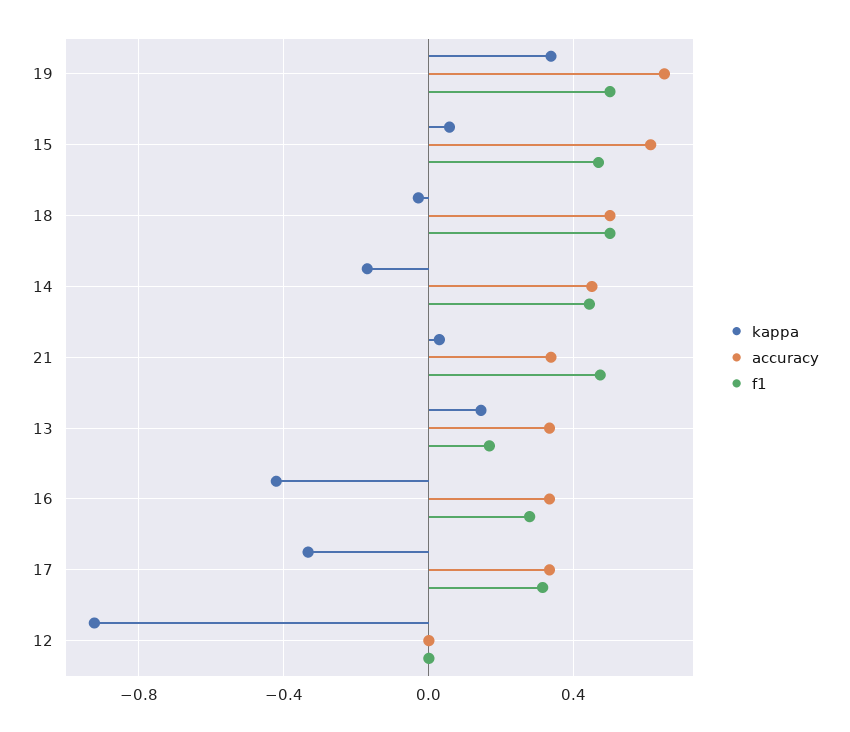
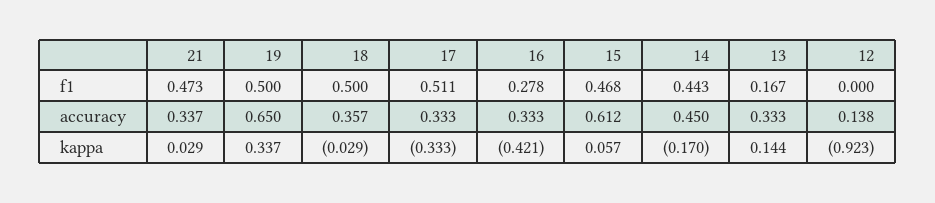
  {
    "kappa": {
      "19": 0.337,
      "15": 0.057,
      "18": -0.029,
      "14": -0.17,
      "21": 0.029,
      "13": 0.144,
      "16": -0.421,
      "17": -0.333,
      "12": -0.923
    },
    "accuracy": {
      "19": 0.65,
      "15": 0.612,
-     "18": 0.5,
+     "18": 0.357,
      "14": 0.45,
      "21": 0.337,
      "13": 0.333,
      "16": 0.333,
      "17": 0.333,
-     "12": 0
+     "12": 0.138
    },
    "f1": {
      "19": 0.5,
      "15": 0.468,
      "18": 0.5,
      "14": 0.443,
      "21": 0.473,
      "13": 0.167,
      "16": 0.278,
-     "17": 0.3,
+     "17": 0.511,
      "12": 0
    }
  }

